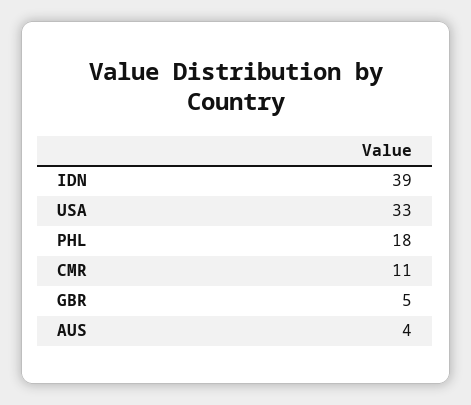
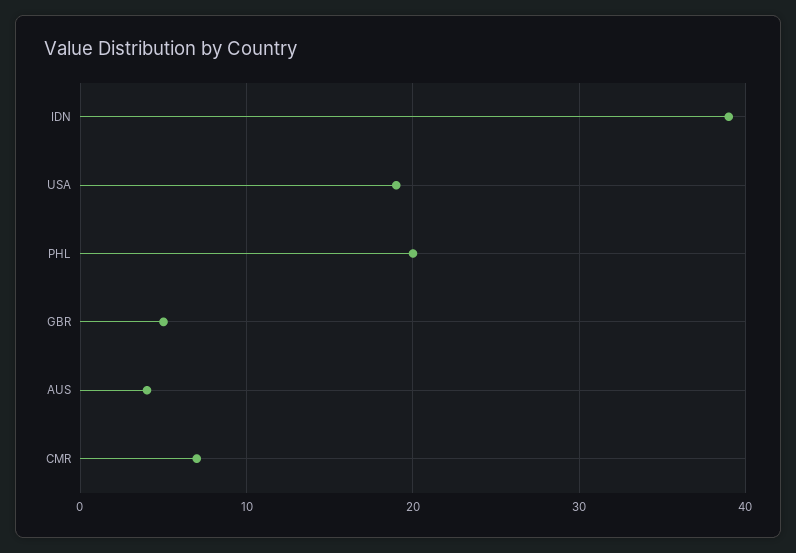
  {
    "IDN": 39,
-   "USA": 33,
+   "USA": 19,
-   "PHL": 18,
+   "PHL": 20,
-   "CMR": 11,
+   "CMR": 7,
    "GBR": 5,
    "AUS": 4
  }

